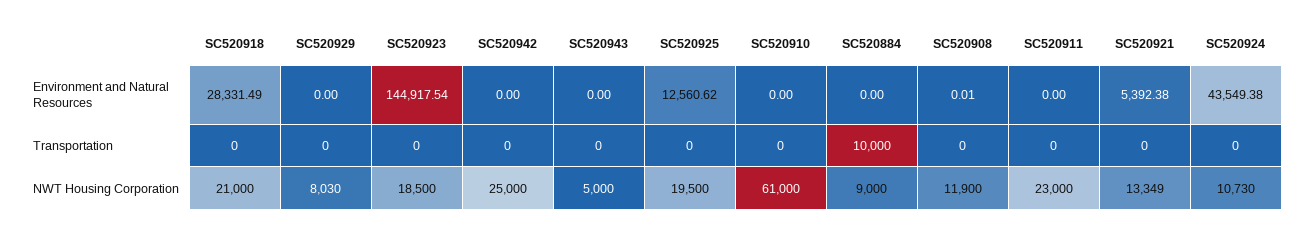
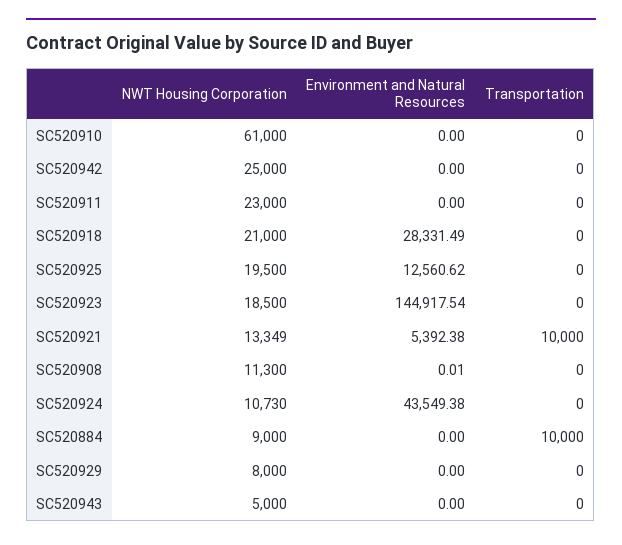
  {
    "SC520918": {
      "Environment and Natural Resources": 28331.49,
      "Transportation": 0,
      "NWT Housing Corporation": 21000
    },
    "SC520929": {
      "Environment and Natural Resources": 0,
      "Transportation": 0,
-     "NWT Housing Corporation": 8030
+     "NWT Housing Corporation": 8000
    },
    "SC520923": {
      "Environment and Natural Resources": 144917.54,
      "Transportation": 0,
      "NWT Housing Corporation": 18500
    },
    "SC520942": {
      "Environment and Natural Resources": 0,
      "Transportation": 0,
      "NWT Housing Corporation": 25000
    },
    "SC520943": {
      "Environment and Natural Resources": 0,
      "Transportation": 0,
      "NWT Housing Corporation": 5000
    },
    "SC520925": {
      "Environment and Natural Resources": 12560.62,
      "Transportation": 0,
      "NWT Housing Corporation": 19500
    },
    "SC520910": {
      "Environment and Natural Resources": 0,
      "Transportation": 0,
      "NWT Housing Corporation": 61000
    },
    "SC520884": {
      "Environment and Natural Resources": 0,
      "Transportation": 10000,
      "NWT Housing Corporation": 9000
    },
    "SC520908": {
      "Environment and Natural Resources": 0.01,
      "Transportation": 0,
-     "NWT Housing Corporation": 11900
+     "NWT Housing Corporation": 11300
    },
    "SC520911": {
      "Environment and Natural Resources": 0,
      "Transportation": 0,
      "NWT Housing Corporation": 23000
    },
    "SC520921": {
      "Environment and Natural Resources": 5392.38,
-     "Transportation": 0,
+     "Transportation": 10000,
      "NWT Housing Corporation": 13349
    },
    "SC520924": {
      "Environment and Natural Resources": 43549.38,
      "Transportation": 0,
      "NWT Housing Corporation": 10730
    }
  }

